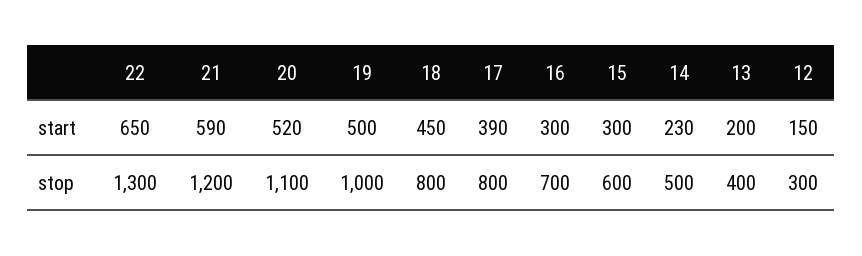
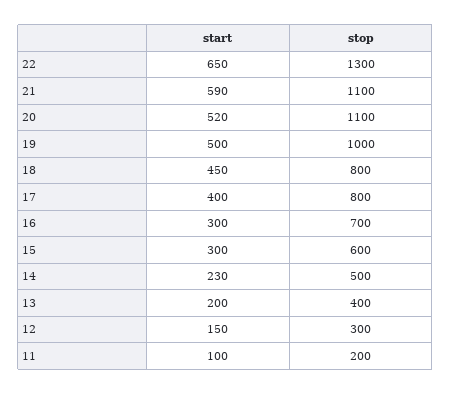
  {
    "22": {
      "start": 650,
      "stop": 1300
    },
    "21": {
      "start": 590,
-     "stop": 1200
+     "stop": 1100
    },
    "20": {
      "start": 520,
      "stop": 1100
    },
    "19": {
      "start": 500,
      "stop": 1000
    },
    "18": {
      "start": 450,
      "stop": 800
    },
    "17": {
-     "start": 390,
+     "start": 400,
      "stop": 800
    },
    "16": {
      "start": 300,
      "stop": 700
    },
    "15": {
      "start": 300,
      "stop": 600
    },
    "14": {
      "start": 230,
      "stop": 500
    },
    "13": {
      "start": 200,
      "stop": 400
    },
    "12": {
      "start": 150,
      "stop": 300
-   }
+   },
+   "11": {
+     "start": 100,
+     "stop": 200
+   }
  }

